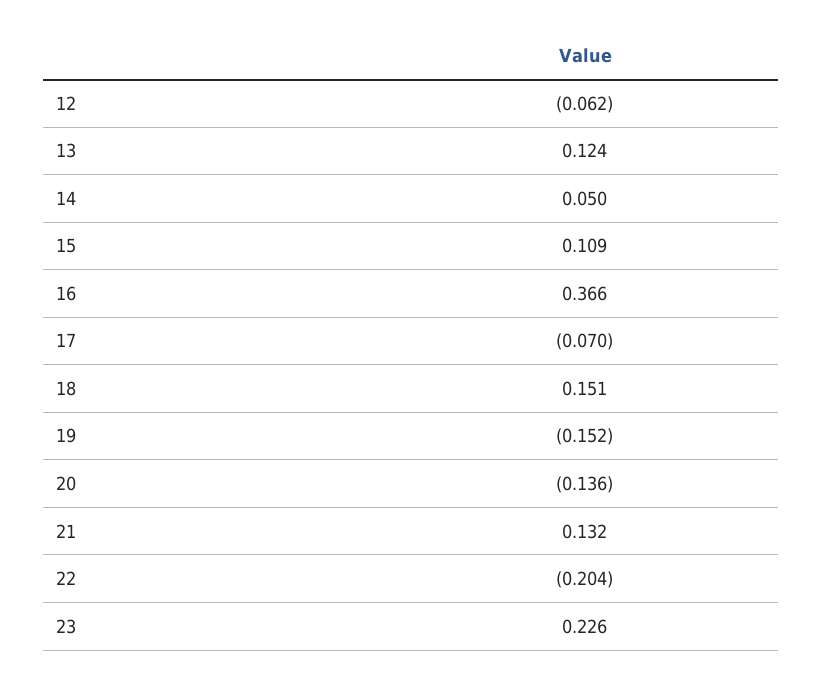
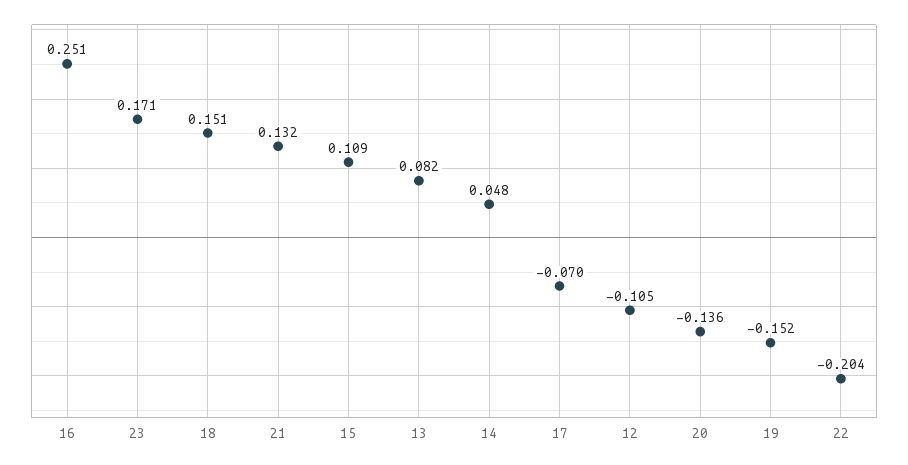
  {
-   "12": -0.062,
+   "12": -0.105,
-   "13": 0.124,
+   "13": 0.082,
-   "14": 0.05,
+   "14": 0.048,
    "15": 0.109,
-   "16": 0.366,
+   "16": 0.251,
    "17": -0.07,
    "18": 0.151,
    "19": -0.152,
    "20": -0.136,
    "21": 0.132,
    "22": -0.204,
-   "23": 0.226
+   "23": 0.171
  }

